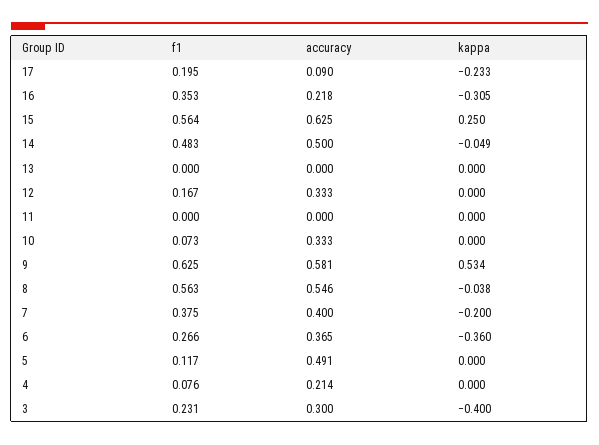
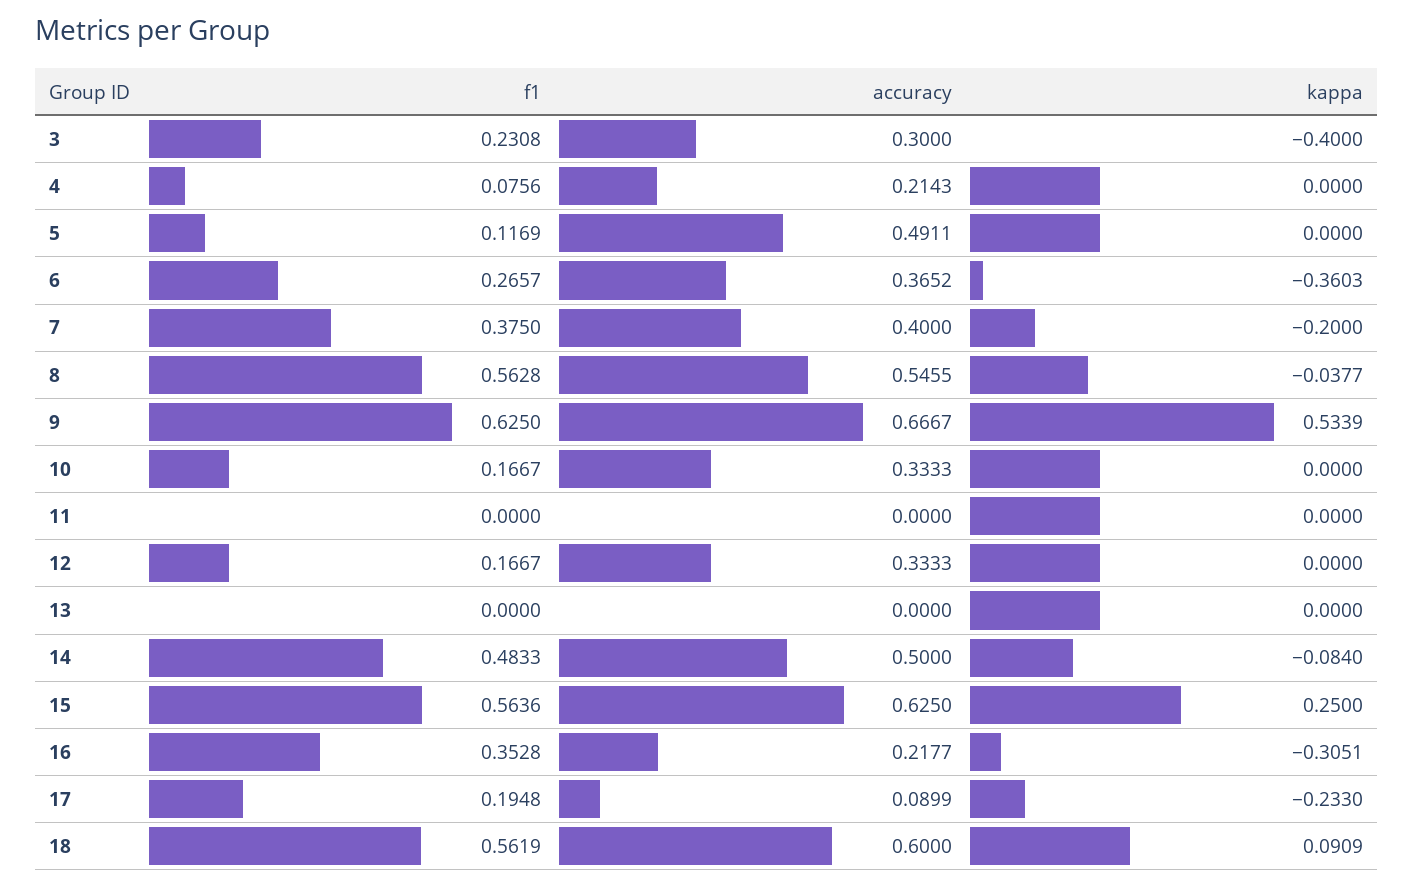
  {
    "f1": {
      "17": 0.1948,
      "16": 0.3528,
      "15": 0.5636,
      "14": 0.4833,
      "13": 0,
      "12": 0.1667,
      "11": 0,
-     "10": 0.073,
+     "10": 0.1667,
      "9": 0.625,
      "8": 0.5628,
      "7": 0.375,
      "6": 0.2657,
      "5": 0.1169,
      "4": 0.0756,
-     "3": 0.2308
+     "3": 0.2308,
+     "18": 0.5619
    },
    "accuracy": {
      "17": 0.0899,
      "16": 0.2177,
      "15": 0.625,
      "14": 0.5,
      "13": 0,
      "12": 0.3333,
      "11": 0,
      "10": 0.3333,
-     "9": 0.581,
+     "9": 0.6667,
      "8": 0.5455,
      "7": 0.4,
      "6": 0.3652,
      "5": 0.4911,
      "4": 0.2143,
-     "3": 0.3
+     "3": 0.3,
+     "18": 0.6
    },
    "kappa": {
      "17": -0.233,
      "16": -0.3051,
      "15": 0.25,
-     "14": -0.049,
+     "14": -0.084,
      "13": 0,
      "12": 0,
      "11": 0,
      "10": 0,
      "9": 0.5339,
      "8": -0.0377,
      "7": -0.2,
      "6": -0.3603,
      "5": 0,
      "4": 0,
-     "3": -0.4
+     "3": -0.4,
+     "18": 0.0909
    }
  }

